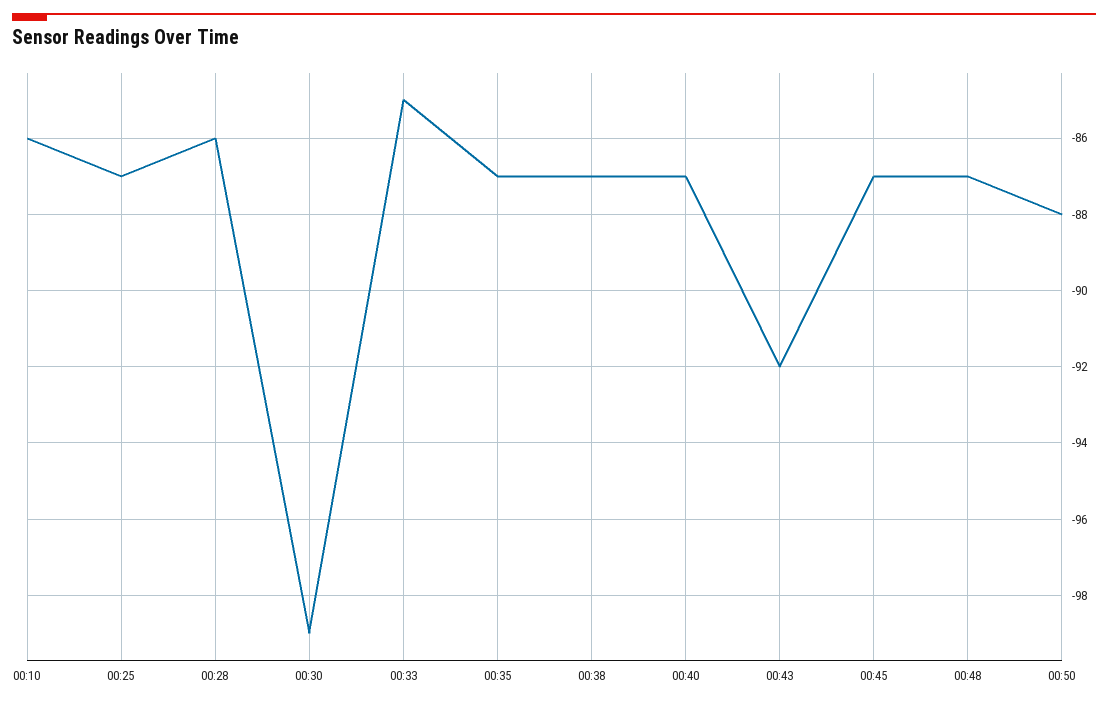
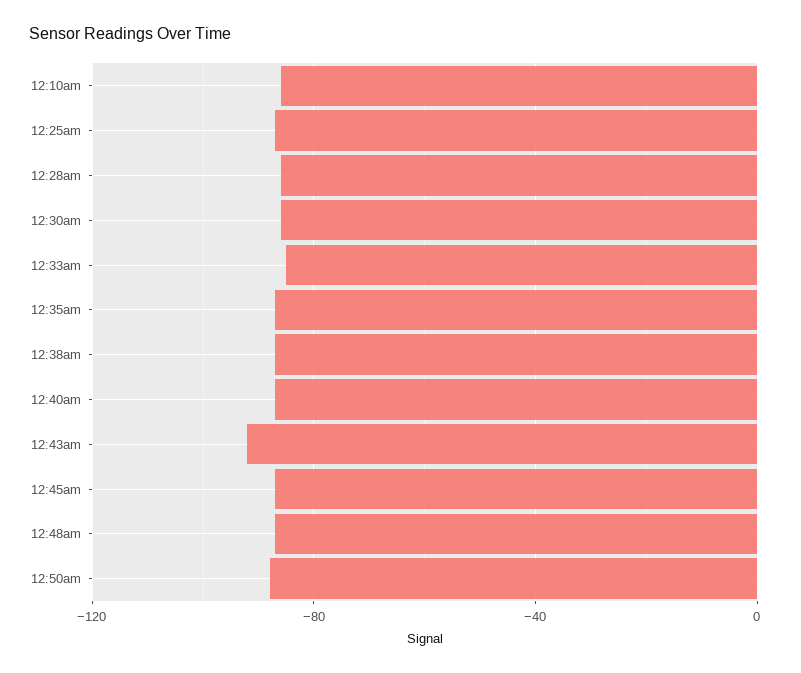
  {
    "00:10": -86,
    "00:25": -87,
    "00:28": -86,
-   "00:30": -99,
+   "00:30": -85,
    "00:33": -85,
    "00:35": -87,
    "00:38": -87,
    "00:40": -87,
    "00:43": -92,
    "00:45": -87,
    "00:48": -87,
    "00:50": -88
  }

